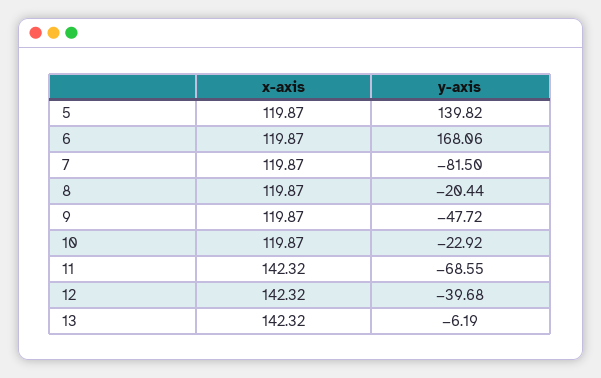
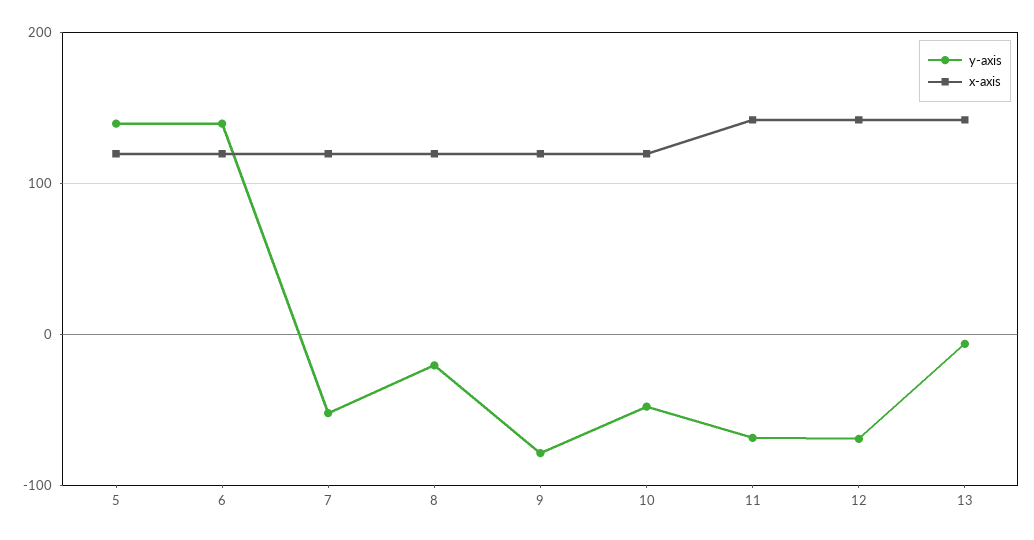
  {
    "x-axis": {
      "5": 119.87,
      "6": 119.87,
      "7": 119.87,
      "8": 119.87,
      "9": 119.87,
      "10": 119.87,
      "11": 142.32,
      "12": 142.32,
      "13": 142.32
    },
    "y-axis": {
      "5": 139.82,
-     "6": 168.06,
+     "6": 140,
-     "7": -81.5,
+     "7": -50,
      "8": -20.44,
-     "9": -47.72,
+     "9": -80,
-     "10": -22.92,
+     "10": -50,
      "11": -68.55,
-     "12": -39.68,
+     "12": -70,
      "13": -6.19
    }
  }

